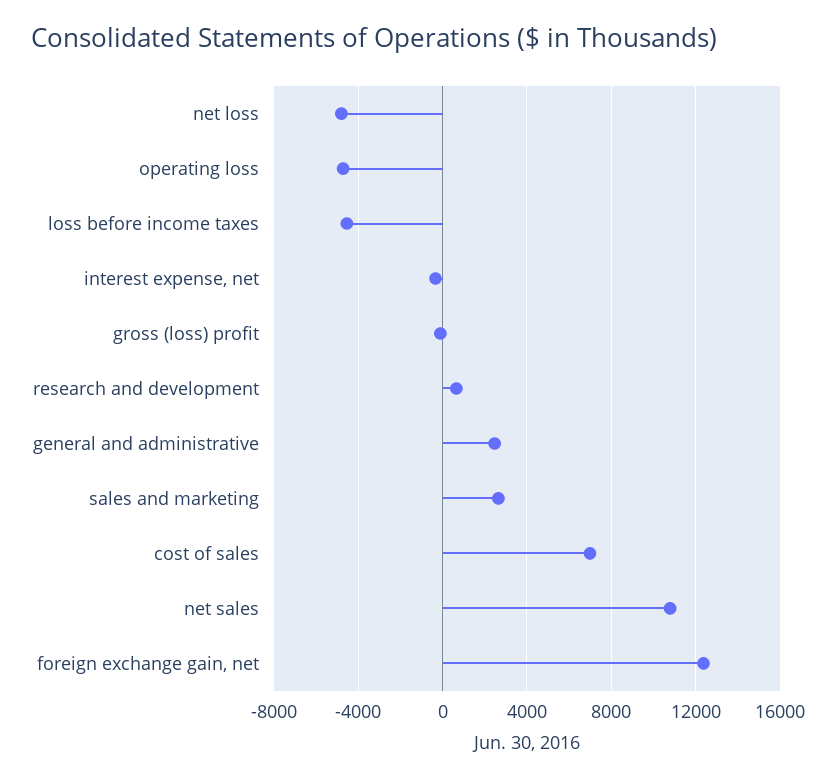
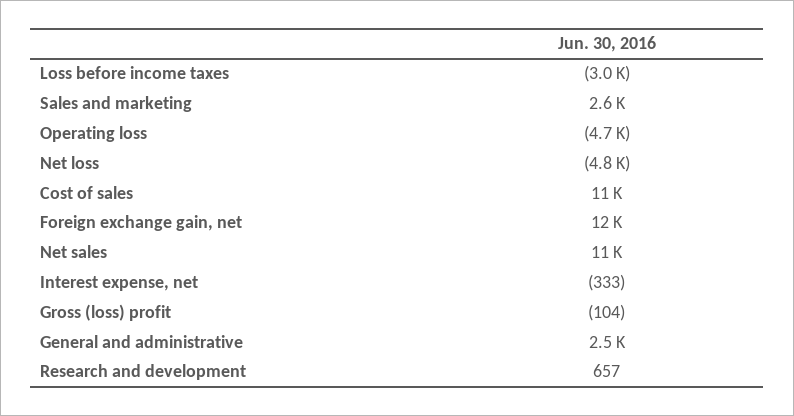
  {
    "net loss": -4800,
    "operating loss": -4700,
-   "loss before income taxes": -4500,
+   "loss before income taxes": -3000,
    "interest expense, net": -333,
    "gross (loss) profit": -104,
    "research and development": 657,
    "general and administrative": 2500,
    "sales and marketing": 2600,
-   "cost of sales": 7000,
+   "cost of sales": 11000,
    "net sales": 11000,
    "foreign exchange gain, net": 12000
  }

